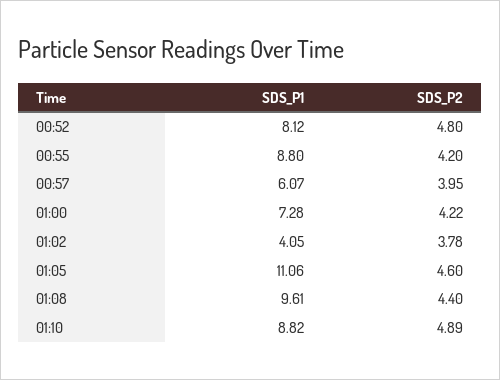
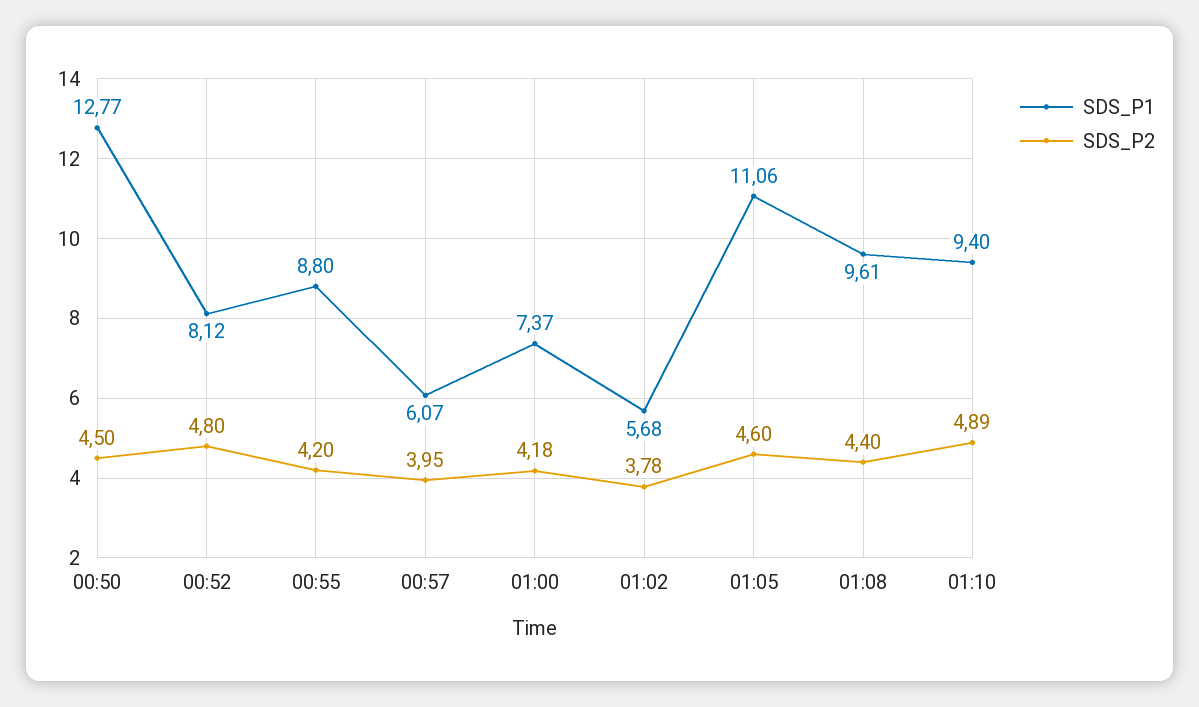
  {
    "SDS_P1": {
      "00:52": 8.12,
      "00:55": 8.8,
      "00:57": 6.07,
-     "01:00": 7.28,
+     "01:00": 7.37,
-     "01:02": 4.05,
+     "01:02": 5.68,
      "01:05": 11.06,
      "01:08": 9.61,
-     "01:10": 8.82
+     "01:10": 9.4,
+     "00:50": 12.77
    },
    "SDS_P2": {
      "00:52": 4.8,
      "00:55": 4.2,
      "00:57": 3.95,
-     "01:00": 4.22,
+     "01:00": 4.18,
      "01:02": 3.78,
      "01:05": 4.6,
      "01:08": 4.4,
-     "01:10": 4.89
+     "01:10": 4.89,
+     "00:50": 4.5
    }
  }

